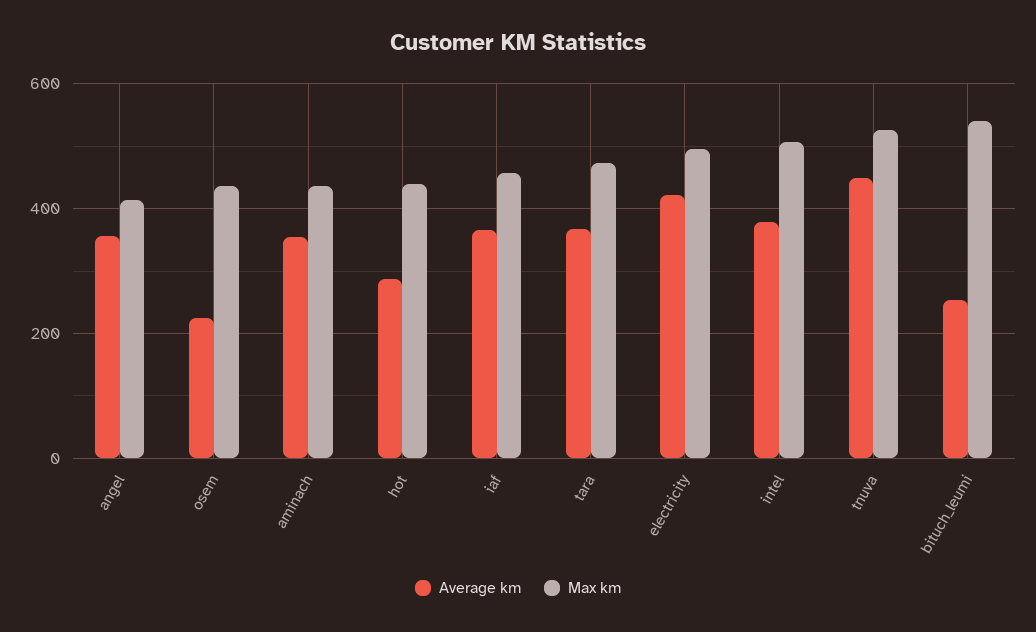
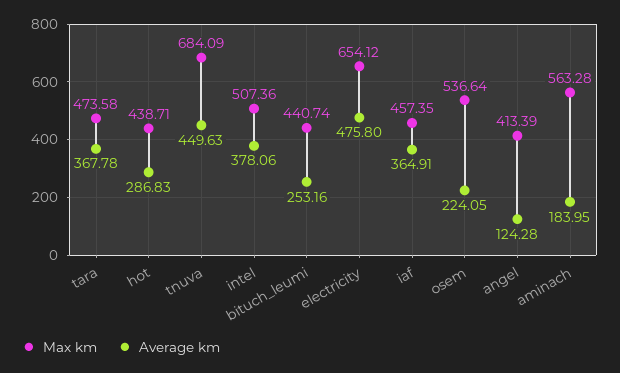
  {
    "Average km": {
-     "angel": 360,
+     "angel": 124.28,
      "osem": 224.05,
-     "aminach": 360,
+     "aminach": 183.95,
      "hot": 286.83,
      "iaf": 364.91,
      "tara": 367.78,
-     "electricity": 420,
+     "electricity": 475.8,
      "intel": 378.06,
      "tnuva": 449.63,
      "bituch_leumi": 253.16
    },
    "Max km": {
      "angel": 413.39,
-     "osem": 440,
+     "osem": 536.64,
-     "aminach": 440,
+     "aminach": 563.28,
      "hot": 438.71,
      "iaf": 457.35,
      "tara": 473.58,
-     "electricity": 500,
+     "electricity": 654.12,
      "intel": 507.36,
-     "tnuva": 520,
+     "tnuva": 684.09,
-     "bituch_leumi": 540
+     "bituch_leumi": 440.74
    }
  }

